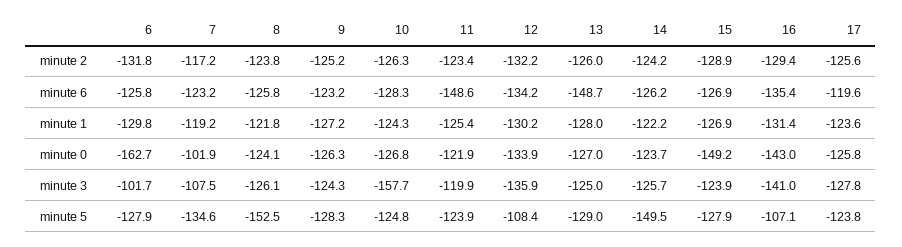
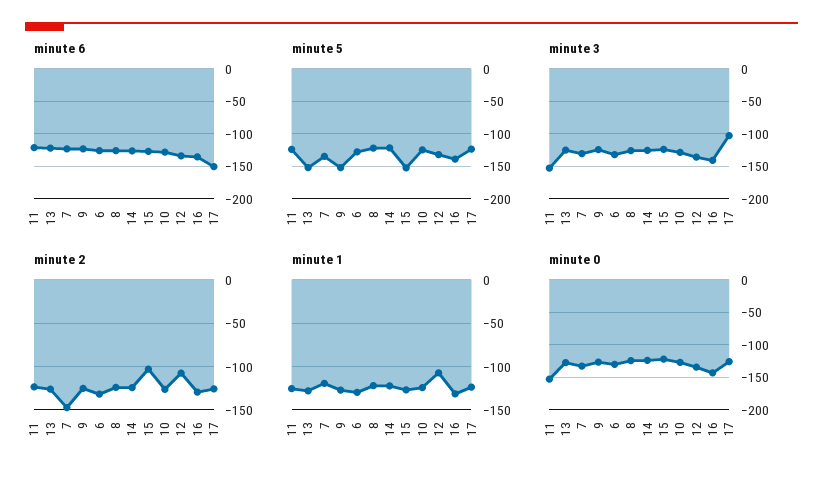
  {
    "minute 2": {
      "6": -131.8,
-     "7": -117.2,
+     "7": -150,
      "8": -123.8,
      "9": -125.2,
      "10": -126.3,
      "11": -123.4,
-     "12": -132.2,
+     "12": -110,
      "13": -126,
      "14": -124.2,
-     "15": -128.9,
+     "15": -100,
      "16": -129.4,
      "17": -125.6
    },
    "minute 6": {
      "6": -125.8,
      "7": -123.2,
      "8": -125.8,
      "9": -123.2,
      "10": -128.3,
-     "11": -148.6,
+     "11": -120,
      "12": -134.2,
-     "13": -148.7,
+     "13": -120,
      "14": -126.2,
      "15": -126.9,
      "16": -135.4,
-     "17": -119.6
+     "17": -150
    },
    "minute 1": {
      "6": -129.8,
      "7": -119.2,
      "8": -121.8,
      "9": -127.2,
      "10": -124.3,
      "11": -125.4,
-     "12": -130.2,
+     "12": -110,
      "13": -128,
      "14": -122.2,
      "15": -126.9,
      "16": -131.4,
      "17": -123.6
    },
    "minute 0": {
-     "6": -162.7,
+     "6": -130,
-     "7": -101.9,
+     "7": -130,
      "8": -124.1,
      "9": -126.3,
      "10": -126.8,
-     "11": -121.9,
+     "11": -150,
      "12": -133.9,
      "13": -127,
      "14": -123.7,
-     "15": -149.2,
+     "15": -120,
      "16": -143,
      "17": -125.8
    },
    "minute 3": {
-     "6": -101.7,
+     "6": -130,
-     "7": -107.5,
+     "7": -130,
      "8": -126.1,
      "9": -124.3,
-     "10": -157.7,
+     "10": -130,
-     "11": -119.9,
+     "11": -150,
      "12": -135.9,
      "13": -125,
      "14": -125.7,
      "15": -123.9,
      "16": -141,
-     "17": -127.8
+     "17": -100
    },
    "minute 5": {
      "6": -127.9,
      "7": -134.6,
-     "8": -152.5,
+     "8": -120,
-     "9": -128.3,
+     "9": -150,
      "10": -124.8,
      "11": -123.9,
-     "12": -108.4,
+     "12": -130,
-     "13": -129,
+     "13": -150,
-     "14": -149.5,
+     "14": -120,
-     "15": -127.9,
+     "15": -150,
-     "16": -107.1,
+     "16": -140,
      "17": -123.8
    }
  }

